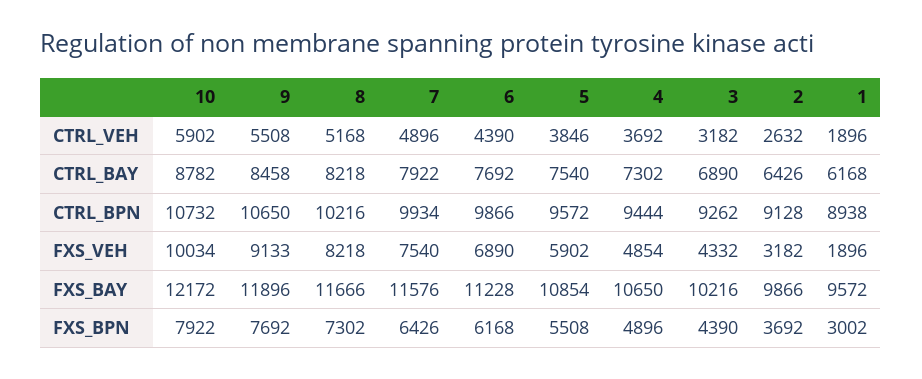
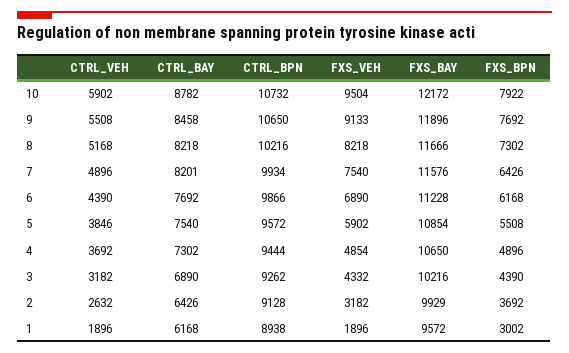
  {
    "10": {
      "CTRL_VEH": 5902,
      "CTRL_BAY": 8782,
      "CTRL_BPN": 10732,
-     "FXS_VEH": 10034,
+     "FXS_VEH": 9504,
      "FXS_BAY": 12172,
      "FXS_BPN": 7922
    },
    "9": {
      "CTRL_VEH": 5508,
      "CTRL_BAY": 8458,
      "CTRL_BPN": 10650,
      "FXS_VEH": 9133,
      "FXS_BAY": 11896,
      "FXS_BPN": 7692
    },
    "8": {
      "CTRL_VEH": 5168,
      "CTRL_BAY": 8218,
      "CTRL_BPN": 10216,
      "FXS_VEH": 8218,
      "FXS_BAY": 11666,
      "FXS_BPN": 7302
    },
    "7": {
      "CTRL_VEH": 4896,
-     "CTRL_BAY": 7922,
+     "CTRL_BAY": 8201,
      "CTRL_BPN": 9934,
      "FXS_VEH": 7540,
      "FXS_BAY": 11576,
      "FXS_BPN": 6426
    },
    "6": {
      "CTRL_VEH": 4390,
      "CTRL_BAY": 7692,
      "CTRL_BPN": 9866,
      "FXS_VEH": 6890,
      "FXS_BAY": 11228,
      "FXS_BPN": 6168
    },
    "5": {
      "CTRL_VEH": 3846,
      "CTRL_BAY": 7540,
      "CTRL_BPN": 9572,
      "FXS_VEH": 5902,
      "FXS_BAY": 10854,
      "FXS_BPN": 5508
    },
    "4": {
      "CTRL_VEH": 3692,
      "CTRL_BAY": 7302,
      "CTRL_BPN": 9444,
      "FXS_VEH": 4854,
      "FXS_BAY": 10650,
      "FXS_BPN": 4896
    },
    "3": {
      "CTRL_VEH": 3182,
      "CTRL_BAY": 6890,
      "CTRL_BPN": 9262,
      "FXS_VEH": 4332,
      "FXS_BAY": 10216,
      "FXS_BPN": 4390
    },
    "2": {
      "CTRL_VEH": 2632,
      "CTRL_BAY": 6426,
      "CTRL_BPN": 9128,
      "FXS_VEH": 3182,
-     "FXS_BAY": 9866,
+     "FXS_BAY": 9929,
      "FXS_BPN": 3692
    },
    "1": {
      "CTRL_VEH": 1896,
      "CTRL_BAY": 6168,
      "CTRL_BPN": 8938,
      "FXS_VEH": 1896,
      "FXS_BAY": 9572,
      "FXS_BPN": 3002
    }
  }

